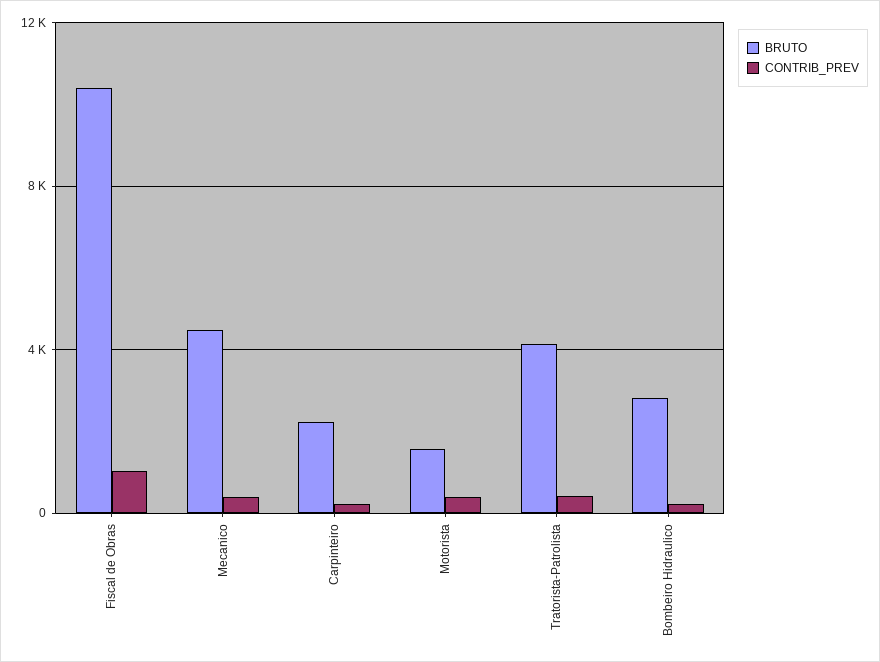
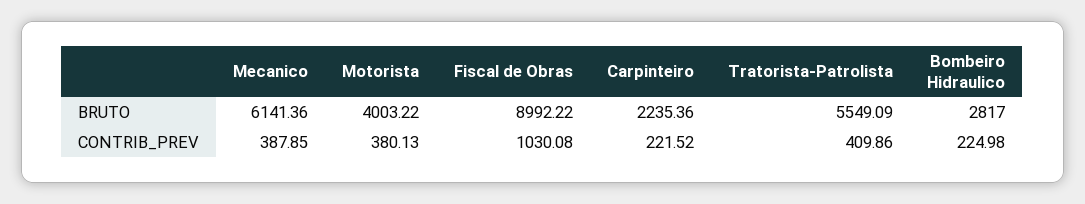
  {
    "BRUTO": {
-     "Fiscal de Obras": 10500,
+     "Fiscal de Obras": 8992.22,
-     "Mecanico": 4500,
+     "Mecanico": 6141.36,
      "Carpinteiro": 2235.36,
-     "Motorista": 1500,
+     "Motorista": 4003.22,
-     "Tratorista-Patrolista": 4000,
+     "Tratorista-Patrolista": 5549.09,
      "Bombeiro Hidraulico": 2817
    },
    "CONTRIB_PREV": {
      "Fiscal de Obras": 1030.08,
      "Mecanico": 387.85,
      "Carpinteiro": 221.52,
      "Motorista": 380.13,
      "Tratorista-Patrolista": 409.86,
      "Bombeiro Hidraulico": 224.98
    }
  }

